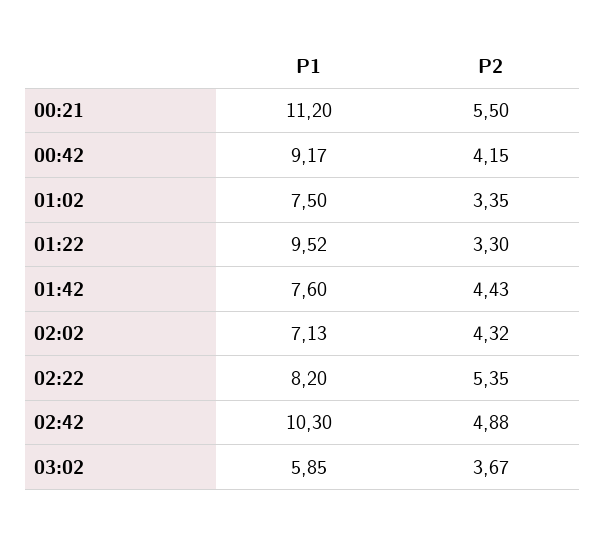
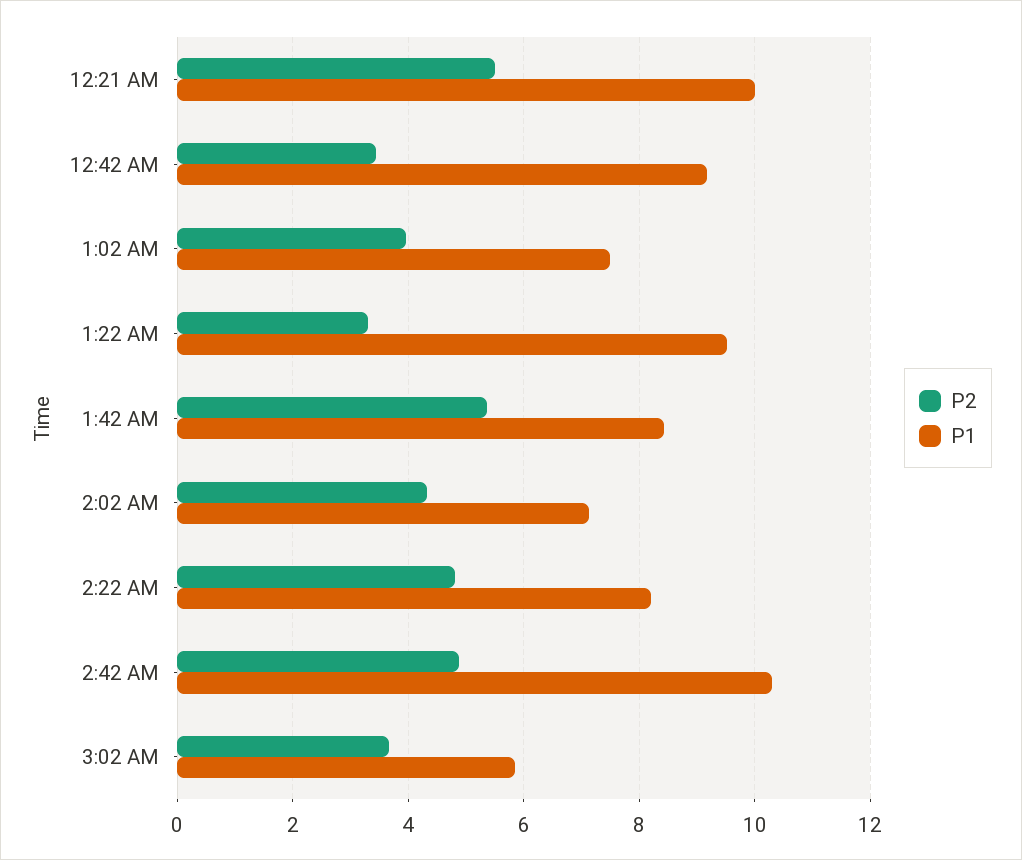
  {
    "P1": {
-     "00:21": 11.2,
+     "00:21": 10,
      "00:42": 9.17,
      "01:02": 7.5,
      "01:22": 9.52,
-     "01:42": 7.6,
+     "01:42": 8.4,
      "02:02": 7.13,
      "02:22": 8.2,
      "02:42": 10.3,
      "03:02": 5.85
    },
    "P2": {
      "00:21": 5.5,
-     "00:42": 4.15,
+     "00:42": 3.4,
-     "01:02": 3.35,
+     "01:02": 4,
      "01:22": 3.3,
-     "01:42": 4.43,
+     "01:42": 5.4,
      "02:02": 4.32,
-     "02:22": 5.35,
+     "02:22": 4.8,
      "02:42": 4.88,
      "03:02": 3.67
    }
  }

